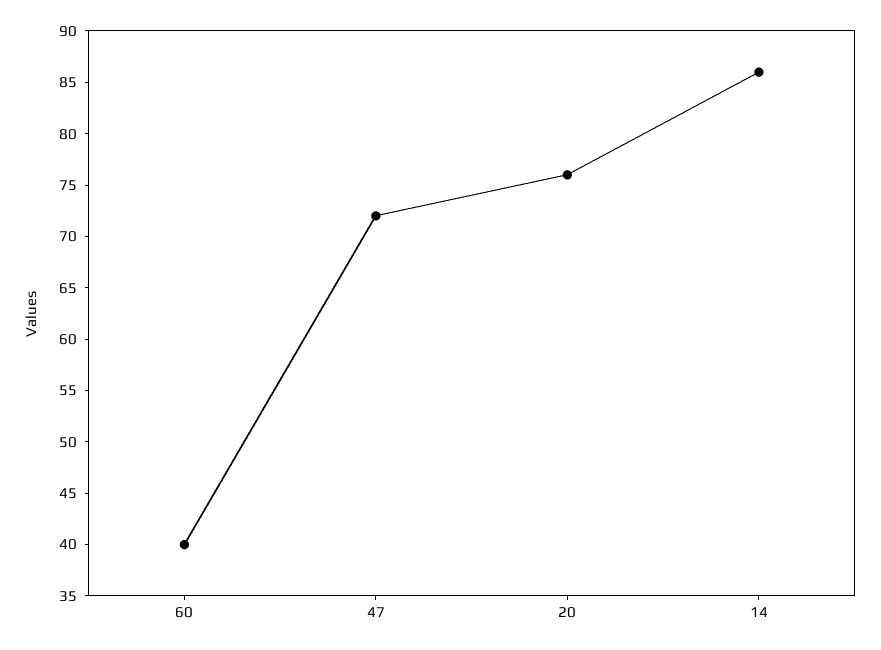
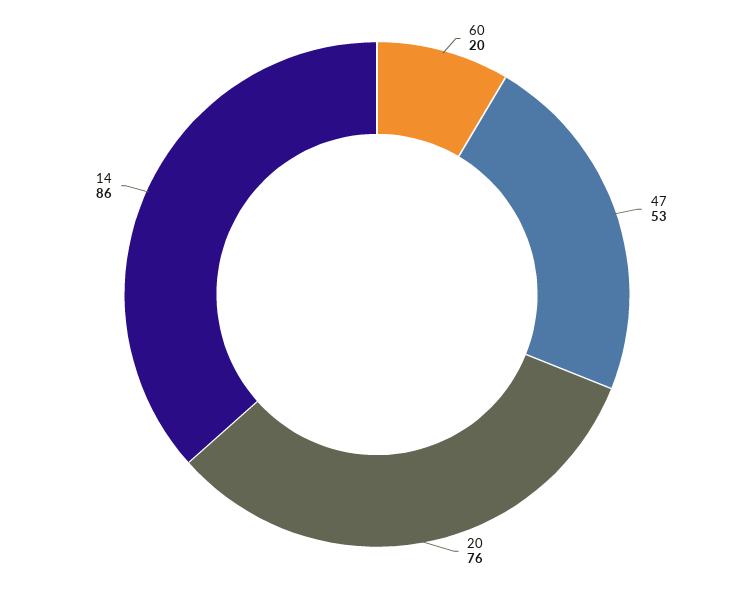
  {
-   "60": 40,
+   "60": 20,
-   "47": 72,
+   "47": 53,
    "20": 76,
    "14": 86
  }

